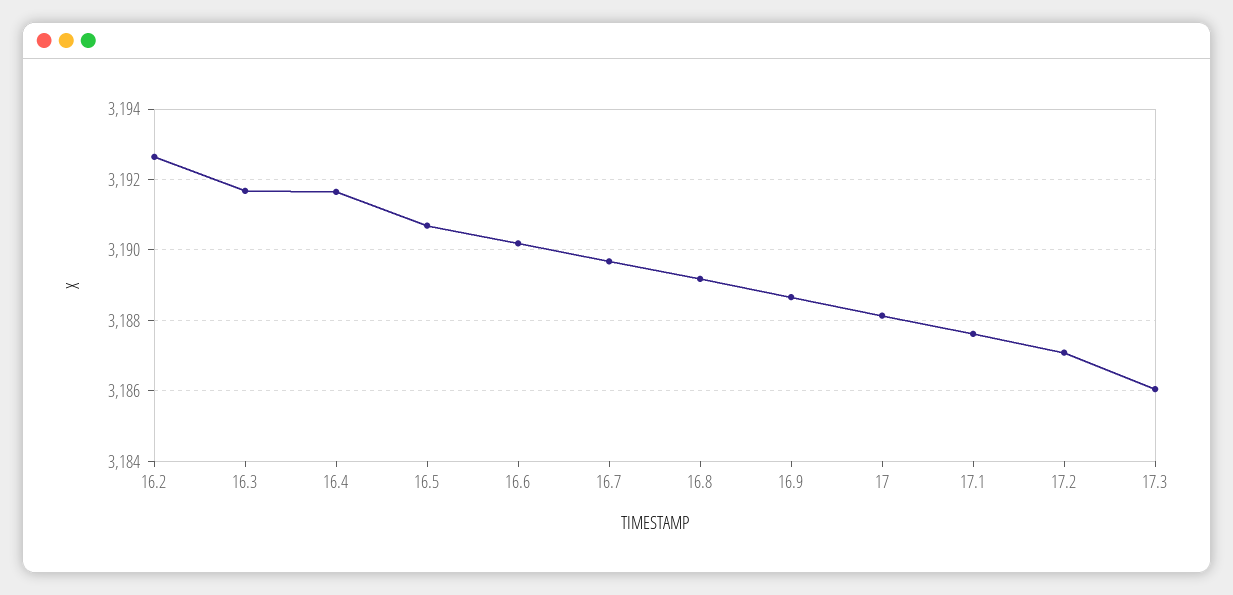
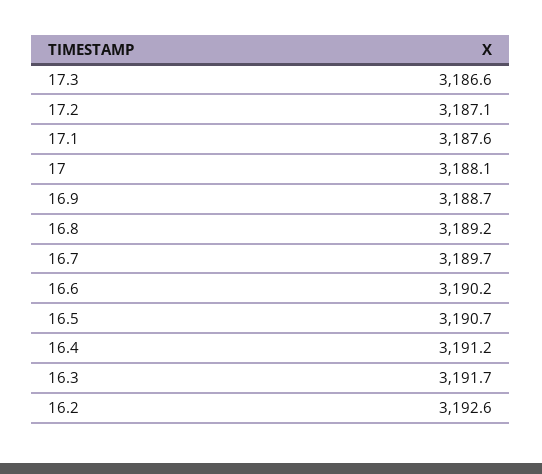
  {
    "16.2": 3192.6,
    "16.3": 3191.7,
-   "16.4": 3191.6,
+   "16.4": 3191.2,
    "16.5": 3190.7,
    "16.6": 3190.2,
    "16.7": 3189.7,
    "16.8": 3189.2,
    "16.9": 3188.7,
    "17": 3188.1,
    "17.1": 3187.6,
    "17.2": 3187.1,
-   "17.3": 3186
+   "17.3": 3186.6
  }

